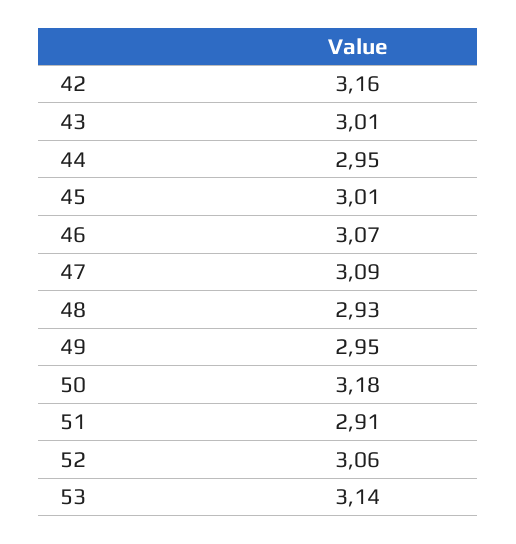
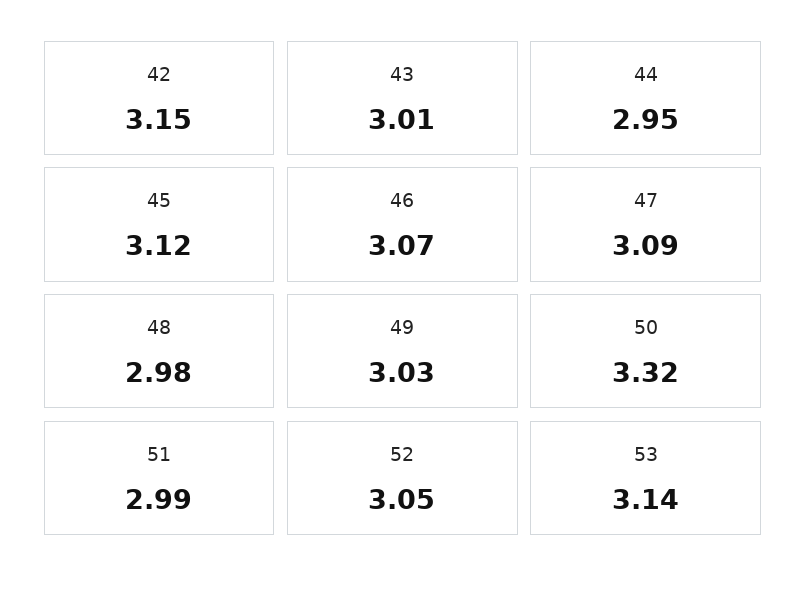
  {
-   "42": 3.16,
+   "42": 3.15,
    "43": 3.01,
    "44": 2.95,
-   "45": 3.01,
+   "45": 3.12,
    "46": 3.07,
    "47": 3.09,
-   "48": 2.93,
+   "48": 2.98,
-   "49": 2.95,
+   "49": 3.03,
-   "50": 3.18,
+   "50": 3.32,
-   "51": 2.91,
+   "51": 2.99,
-   "52": 3.06,
+   "52": 3.05,
    "53": 3.14
  }

